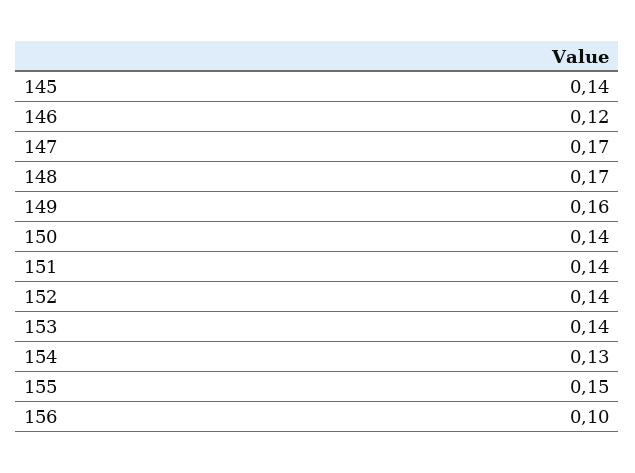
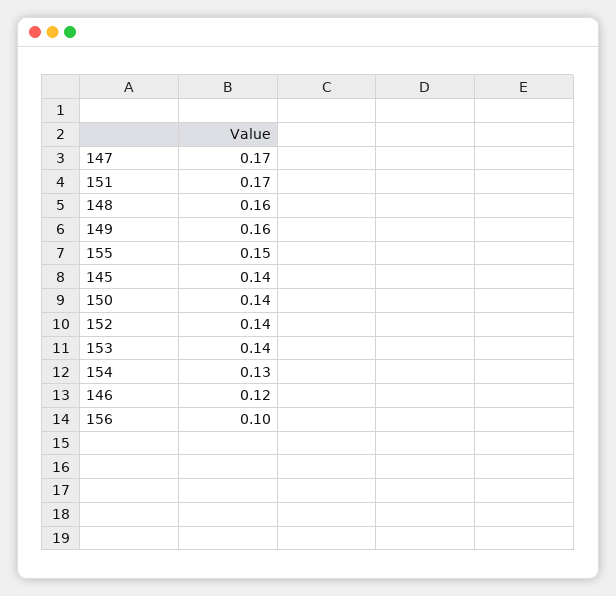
  {
    "145": 0.14,
    "146": 0.12,
    "147": 0.17,
-   "148": 0.17,
+   "148": 0.16,
    "149": 0.16,
    "150": 0.14,
-   "151": 0.14,
+   "151": 0.17,
    "152": 0.14,
    "153": 0.14,
    "154": 0.13,
    "155": 0.15,
    "156": 0.1
  }

